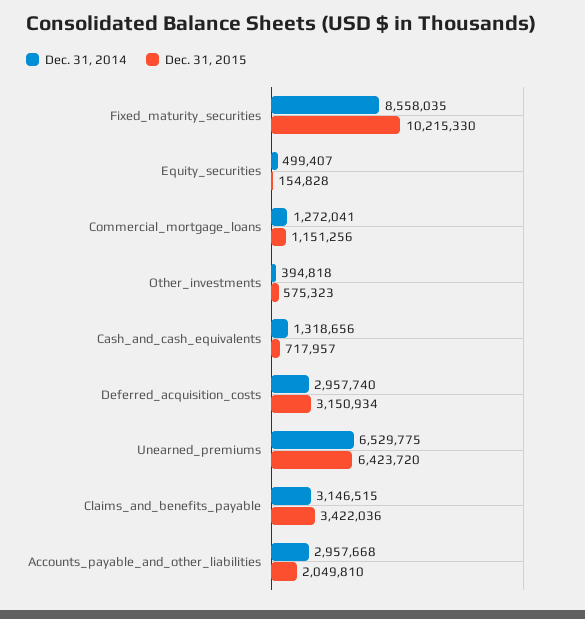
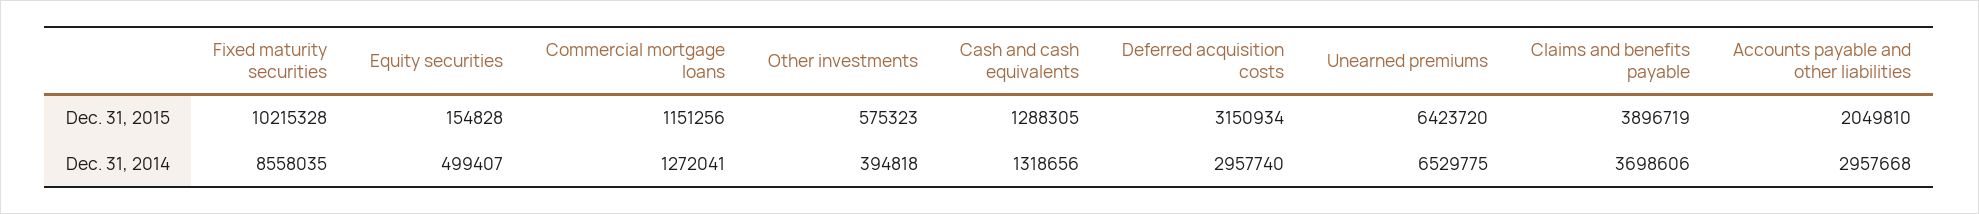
  {
    "Dec. 31, 2014": {
      "Fixed_maturity_securities": 8558035,
      "Equity_securities": 499407,
      "Commercial_mortgage_loans": 1272041,
      "Other_investments": 394818,
      "Cash_and_cash_equivalents": 1318656,
      "Deferred_acquisition_costs": 2957740,
      "Unearned_premiums": 6529775,
-     "Claims_and_benefits_payable": 3146515,
+     "Claims_and_benefits_payable": 3698606,
      "Accounts_payable_and_other_liabilities": 2957668
    },
    "Dec. 31, 2015": {
-     "Fixed_maturity_securities": 10215330,
+     "Fixed_maturity_securities": 10215328,
      "Equity_securities": 154828,
      "Commercial_mortgage_loans": 1151256,
      "Other_investments": 575323,
-     "Cash_and_cash_equivalents": 717957,
+     "Cash_and_cash_equivalents": 1288305,
      "Deferred_acquisition_costs": 3150934,
      "Unearned_premiums": 6423720,
-     "Claims_and_benefits_payable": 3422036,
+     "Claims_and_benefits_payable": 3896719,
      "Accounts_payable_and_other_liabilities": 2049810
    }
  }

